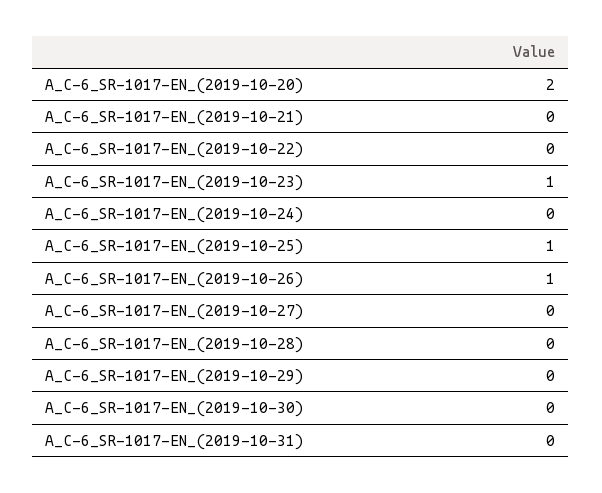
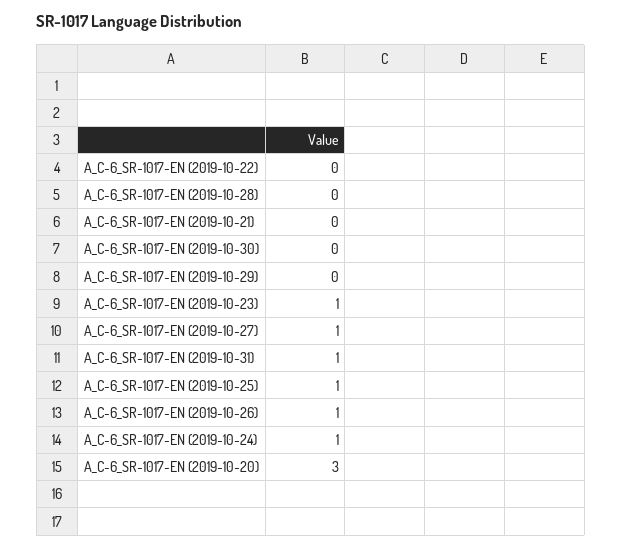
  {
-   "A_C-6_SR-1017-EN_(2019-10-20)": 2,
+   "A_C-6_SR-1017-EN_(2019-10-20)": 3,
    "A_C-6_SR-1017-EN_(2019-10-21)": 0,
    "A_C-6_SR-1017-EN_(2019-10-22)": 0,
    "A_C-6_SR-1017-EN_(2019-10-23)": 1,
-   "A_C-6_SR-1017-EN_(2019-10-24)": 0,
+   "A_C-6_SR-1017-EN_(2019-10-24)": 1,
    "A_C-6_SR-1017-EN_(2019-10-25)": 1,
    "A_C-6_SR-1017-EN_(2019-10-26)": 1,
-   "A_C-6_SR-1017-EN_(2019-10-27)": 0,
+   "A_C-6_SR-1017-EN_(2019-10-27)": 1,
    "A_C-6_SR-1017-EN_(2019-10-28)": 0,
    "A_C-6_SR-1017-EN_(2019-10-29)": 0,
    "A_C-6_SR-1017-EN_(2019-10-30)": 0,
-   "A_C-6_SR-1017-EN_(2019-10-31)": 0
+   "A_C-6_SR-1017-EN_(2019-10-31)": 1
  }

